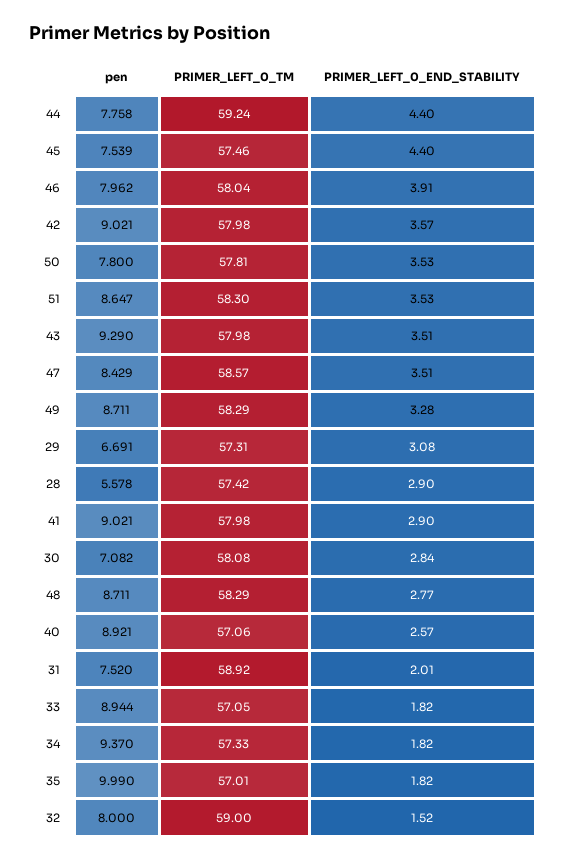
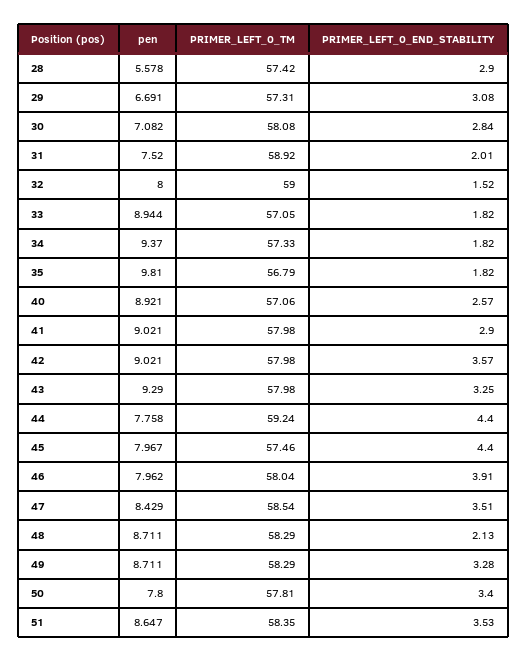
  {
    "pen": {
      "44": 7.758,
-     "45": 7.539,
+     "45": 7.967,
      "46": 7.962,
      "42": 9.021,
      "50": 7.8,
      "51": 8.647,
      "43": 9.29,
      "47": 8.429,
      "49": 8.711,
      "29": 6.691,
      "28": 5.578,
      "41": 9.021,
      "30": 7.082,
      "48": 8.711,
      "40": 8.921,
      "31": 7.52,
      "33": 8.944,
      "34": 9.37,
-     "35": 9.99,
+     "35": 9.81,
      "32": 8
    },
    "PRIMER_LEFT_0_TM": {
      "44": 59.24,
      "45": 57.46,
      "46": 58.04,
      "42": 57.98,
      "50": 57.81,
-     "51": 58.3,
+     "51": 58.35,
      "43": 57.98,
-     "47": 58.57,
+     "47": 58.54,
      "49": 58.29,
      "29": 57.31,
      "28": 57.42,
      "41": 57.98,
      "30": 58.08,
      "48": 58.29,
      "40": 57.06,
      "31": 58.92,
      "33": 57.05,
      "34": 57.33,
-     "35": 57.01,
+     "35": 56.79,
      "32": 59
    },
    "PRIMER_LEFT_0_END_STABILITY": {
      "44": 4.4,
      "45": 4.4,
      "46": 3.91,
      "42": 3.57,
-     "50": 3.53,
+     "50": 3.4,
      "51": 3.53,
-     "43": 3.51,
+     "43": 3.25,
      "47": 3.51,
      "49": 3.28,
      "29": 3.08,
      "28": 2.9,
      "41": 2.9,
      "30": 2.84,
-     "48": 2.77,
+     "48": 2.13,
      "40": 2.57,
      "31": 2.01,
      "33": 1.82,
      "34": 1.82,
      "35": 1.82,
      "32": 1.52
    }
  }

